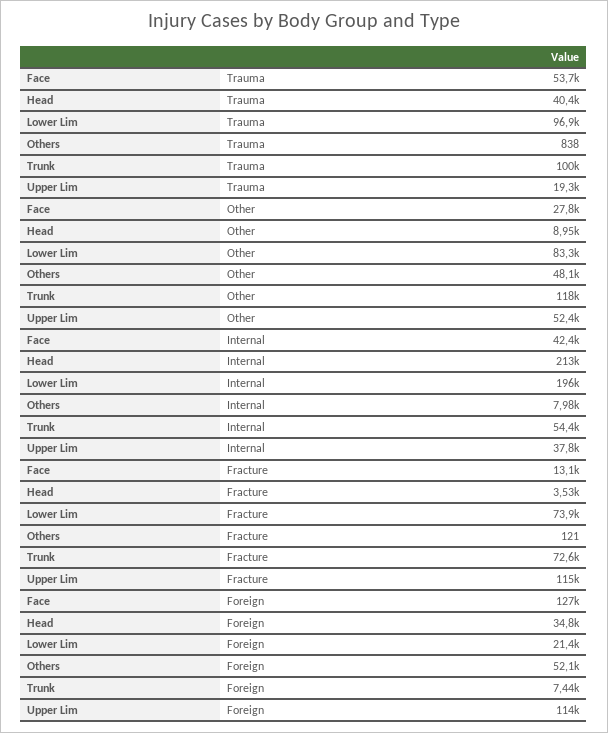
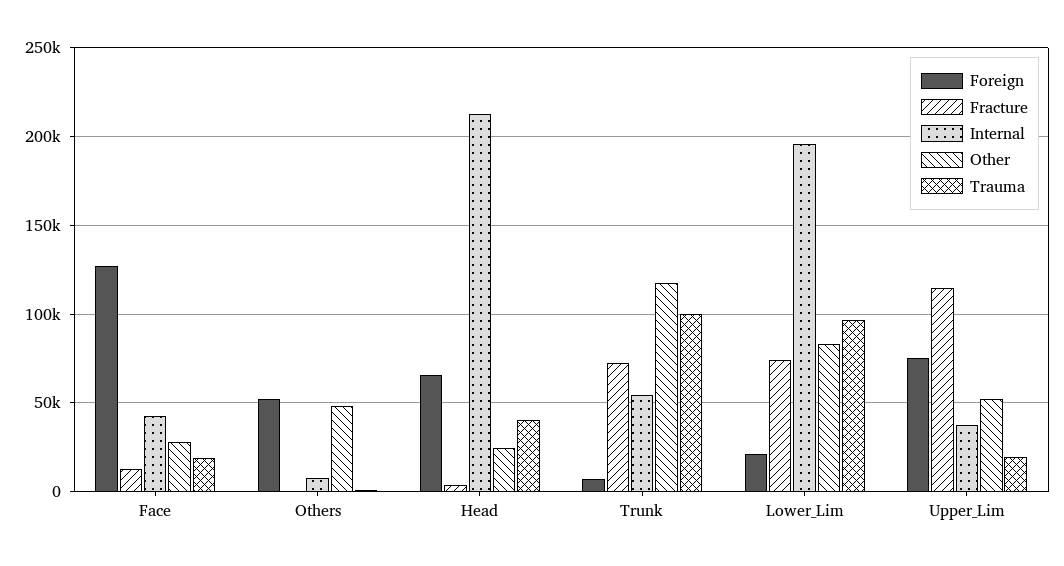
  {
    "Trauma": {
-     "Face": 53700,
+     "Face": 20000,
      "Head": 40400,
      "Lower Lim": 96900,
      "Others": 838,
      "Trunk": 100000,
      "Upper Lim": 19300
    },
    "Other": {
      "Face": 27800,
-     "Head": 8950,
+     "Head": 25000,
      "Lower Lim": 83300,
      "Others": 48100,
      "Trunk": 118000,
      "Upper Lim": 52400
    },
    "Internal": {
      "Face": 42400,
      "Head": 213000,
      "Lower Lim": 196000,
      "Others": 7980,
      "Trunk": 54400,
      "Upper Lim": 37800
    },
    "Fracture": {
      "Face": 13100,
      "Head": 3530,
      "Lower Lim": 73900,
      "Others": 121,
      "Trunk": 72600,
      "Upper Lim": 115000
    },
    "Foreign": {
      "Face": 127000,
-     "Head": 34800,
+     "Head": 65000,
      "Lower Lim": 21400,
      "Others": 52100,
      "Trunk": 7440,
-     "Upper Lim": 114000
+     "Upper Lim": 75000
    }
  }

